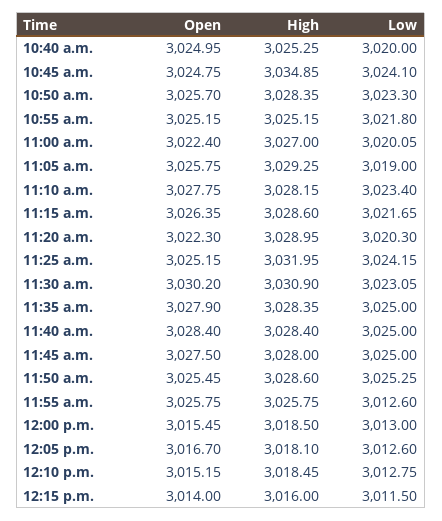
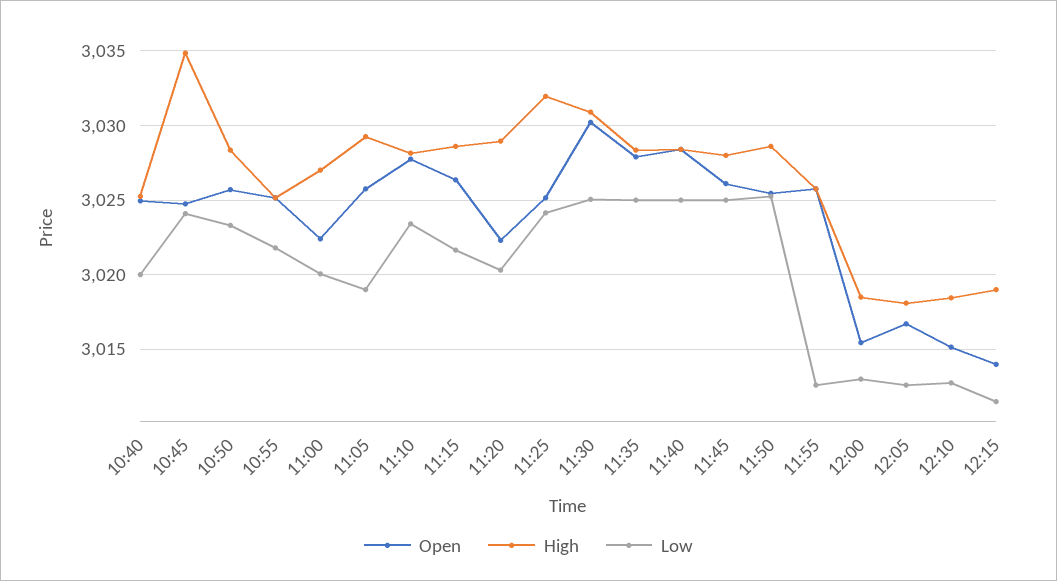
  {
    "Open": {
      "10:40 a.m.": 3024.95,
      "10:45 a.m.": 3024.75,
      "10:50 a.m.": 3025.7,
      "10:55 a.m.": 3025.15,
      "11:00 a.m.": 3022.4,
      "11:05 a.m.": 3025.75,
      "11:10 a.m.": 3027.75,
      "11:15 a.m.": 3026.35,
      "11:20 a.m.": 3022.3,
      "11:25 a.m.": 3025.15,
      "11:30 a.m.": 3030.2,
      "11:35 a.m.": 3027.9,
      "11:40 a.m.": 3028.4,
-     "11:45 a.m.": 3027.5,
+     "11:45 a.m.": 3026,
      "11:50 a.m.": 3025.45,
      "11:55 a.m.": 3025.75,
      "12:00 p.m.": 3015.45,
      "12:05 p.m.": 3016.7,
      "12:10 p.m.": 3015.15,
      "12:15 p.m.": 3014
    },
    "High": {
      "10:40 a.m.": 3025.25,
      "10:45 a.m.": 3034.85,
      "10:50 a.m.": 3028.35,
      "10:55 a.m.": 3025.15,
      "11:00 a.m.": 3027,
      "11:05 a.m.": 3029.25,
      "11:10 a.m.": 3028.15,
      "11:15 a.m.": 3028.6,
      "11:20 a.m.": 3028.95,
      "11:25 a.m.": 3031.95,
      "11:30 a.m.": 3030.9,
      "11:35 a.m.": 3028.35,
      "11:40 a.m.": 3028.4,
      "11:45 a.m.": 3028,
      "11:50 a.m.": 3028.6,
      "11:55 a.m.": 3025.75,
      "12:00 p.m.": 3018.5,
      "12:05 p.m.": 3018.1,
      "12:10 p.m.": 3018.45,
-     "12:15 p.m.": 3016
+     "12:15 p.m.": 3019
    },
    "Low": {
      "10:40 a.m.": 3020,
      "10:45 a.m.": 3024.1,
      "10:50 a.m.": 3023.3,
      "10:55 a.m.": 3021.8,
      "11:00 a.m.": 3020.05,
      "11:05 a.m.": 3019,
      "11:10 a.m.": 3023.4,
      "11:15 a.m.": 3021.65,
      "11:20 a.m.": 3020.3,
      "11:25 a.m.": 3024.15,
-     "11:30 a.m.": 3023.05,
+     "11:30 a.m.": 3025,
      "11:35 a.m.": 3025,
      "11:40 a.m.": 3025,
      "11:45 a.m.": 3025,
      "11:50 a.m.": 3025.25,
      "11:55 a.m.": 3012.6,
      "12:00 p.m.": 3013,
      "12:05 p.m.": 3012.6,
      "12:10 p.m.": 3012.75,
      "12:15 p.m.": 3011.5
    }
  }

